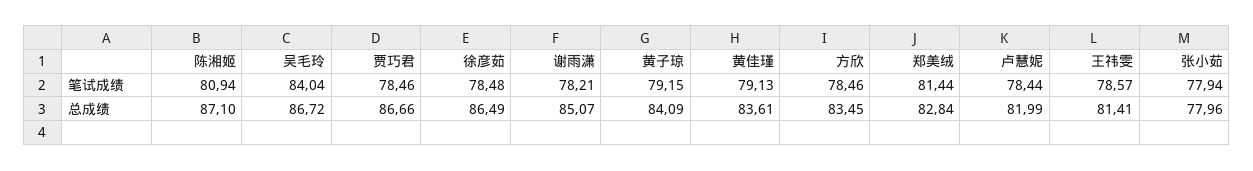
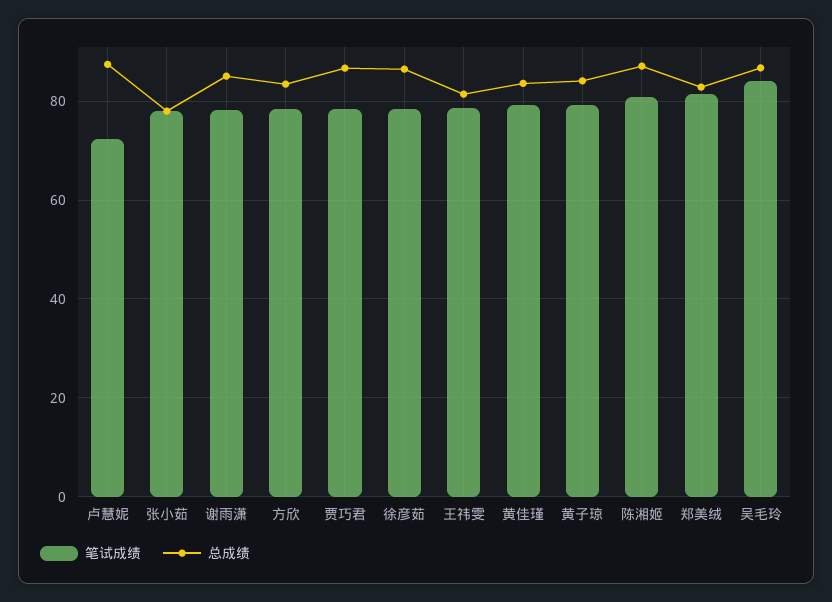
  {
    "笔试成绩": {
      "陈湘姬": 80.94,
      "吴毛玲": 84.04,
      "贾巧君": 78.46,
      "徐彦茹": 78.48,
      "谢雨潇": 78.21,
      "黄子琼": 79.15,
      "黄佳瑾": 79.13,
      "方欣": 78.46,
      "郑美绒": 81.44,
-     "卢慧妮": 78.44,
+     "卢慧妮": 72,
      "王祎雯": 78.57,
      "张小茹": 77.94
    },
    "总成绩": {
      "陈湘姬": 87.1,
      "吴毛玲": 86.72,
      "贾巧君": 86.66,
      "徐彦茹": 86.49,
      "谢雨潇": 85.07,
      "黄子琼": 84.09,
      "黄佳瑾": 83.61,
      "方欣": 83.45,
      "郑美绒": 82.84,
-     "卢慧妮": 81.99,
+     "卢慧妮": 88,
      "王祎雯": 81.41,
      "张小茹": 77.96
    }
  }

